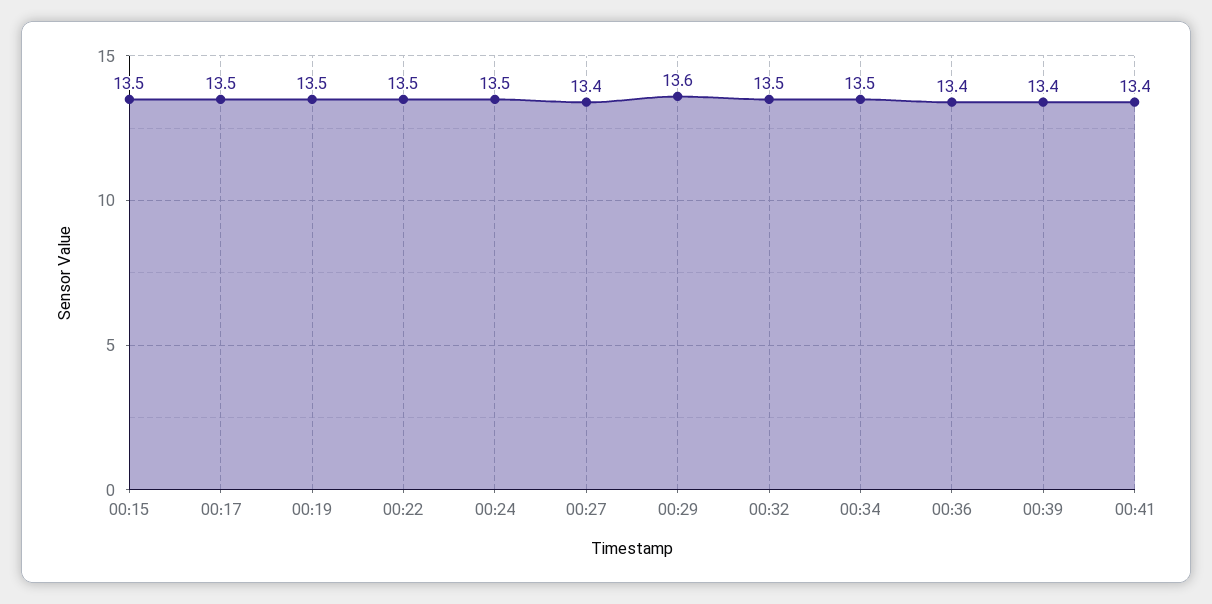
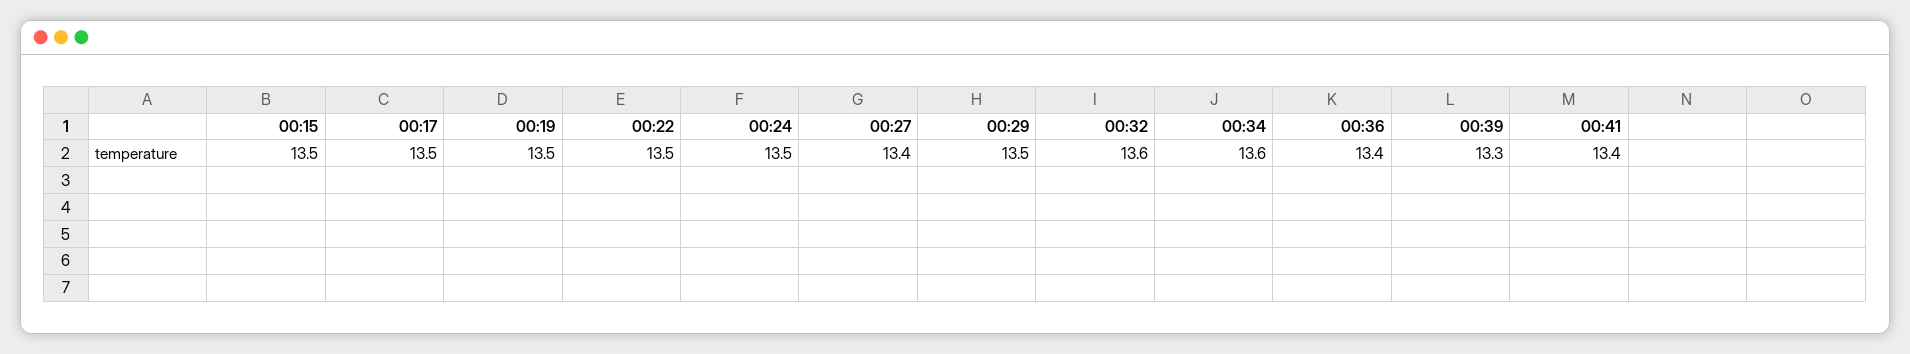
  {
    "00:15": 13.5,
    "00:17": 13.5,
    "00:19": 13.5,
    "00:22": 13.5,
    "00:24": 13.5,
    "00:27": 13.4,
-   "00:29": 13.6,
+   "00:29": 13.5,
-   "00:32": 13.5,
+   "00:32": 13.6,
-   "00:34": 13.5,
+   "00:34": 13.6,
    "00:36": 13.4,
-   "00:39": 13.4,
+   "00:39": 13.3,
    "00:41": 13.4
  }

